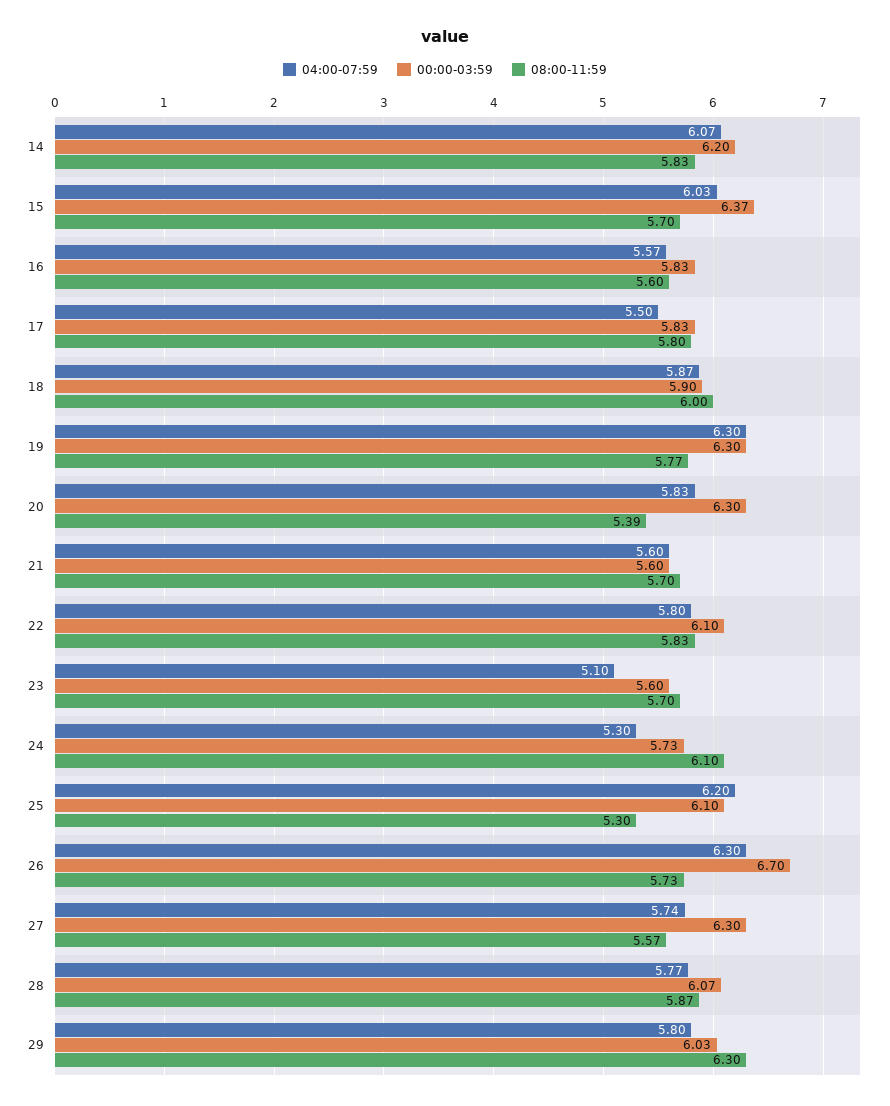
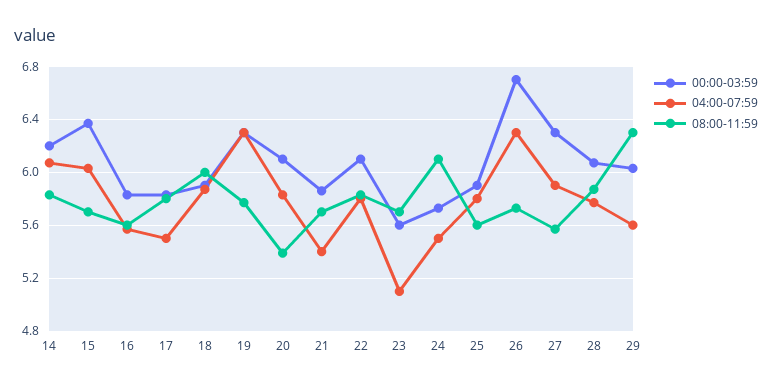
  {
    "04:00-07:59": {
      "14": 6.07,
      "15": 6.03,
      "16": 5.57,
      "17": 5.5,
      "18": 5.87,
      "19": 6.3,
      "20": 5.83,
-     "21": 5.6,
+     "21": 5.4,
      "22": 5.8,
      "23": 5.1,
-     "24": 5.3,
+     "24": 5.5,
-     "25": 6.2,
+     "25": 5.8,
      "26": 6.3,
-     "27": 5.74,
+     "27": 5.9,
      "28": 5.77,
-     "29": 5.8
+     "29": 5.6
    },
    "00:00-03:59": {
      "14": 6.2,
      "15": 6.37,
      "16": 5.83,
      "17": 5.83,
      "18": 5.9,
      "19": 6.3,
-     "20": 6.3,
+     "20": 6.1,
-     "21": 5.6,
+     "21": 5.85,
      "22": 6.1,
      "23": 5.6,
      "24": 5.73,
-     "25": 6.1,
+     "25": 5.9,
      "26": 6.7,
      "27": 6.3,
      "28": 6.07,
      "29": 6.03
    },
    "08:00-11:59": {
      "14": 5.83,
      "15": 5.7,
      "16": 5.6,
      "17": 5.8,
      "18": 6,
      "19": 5.77,
      "20": 5.39,
      "21": 5.7,
      "22": 5.83,
      "23": 5.7,
      "24": 6.1,
-     "25": 5.3,
+     "25": 5.6,
      "26": 5.73,
      "27": 5.57,
      "28": 5.87,
      "29": 6.3
    }
  }

